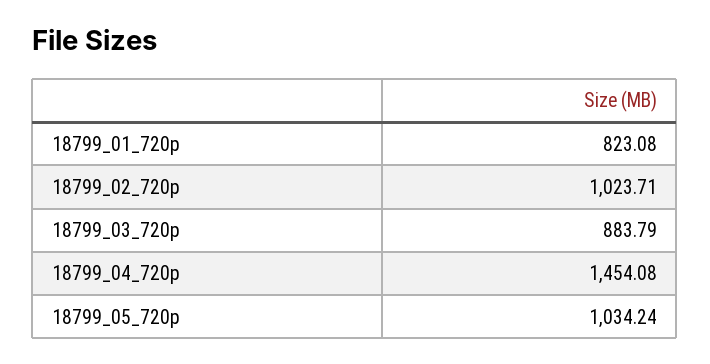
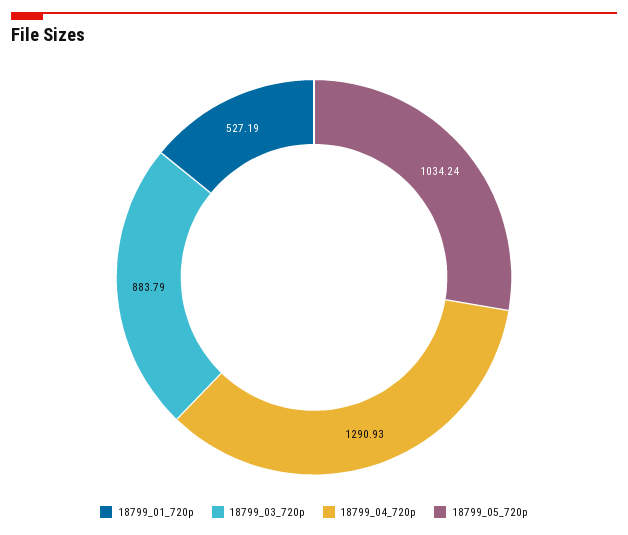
  {
-   "18799_01_720p": 823.08,
+   "18799_01_720p": 527.19,
-   "18799_02_720p": 1023.71,
    "18799_03_720p": 883.79,
-   "18799_04_720p": 1454.08,
+   "18799_04_720p": 1290.93,
    "18799_05_720p": 1034.24
  }

